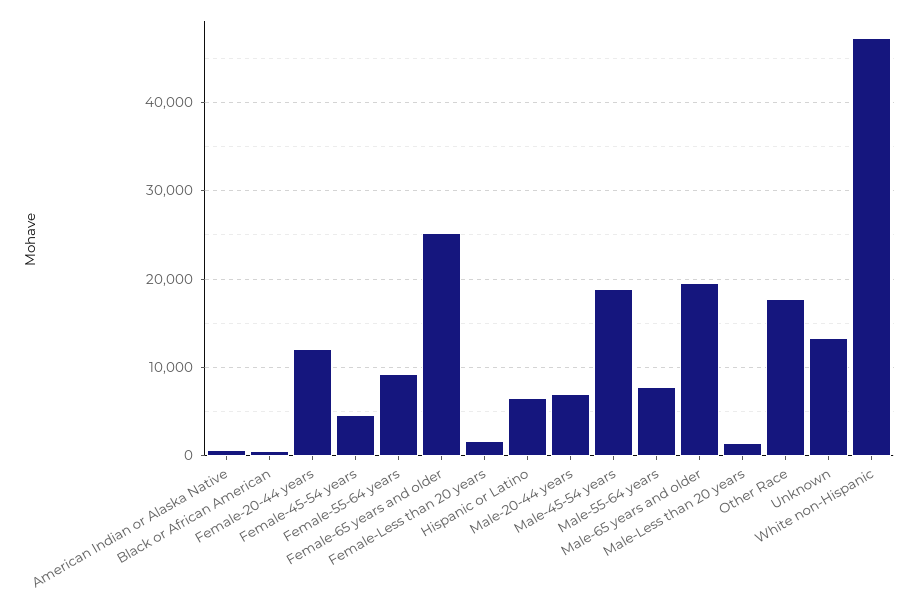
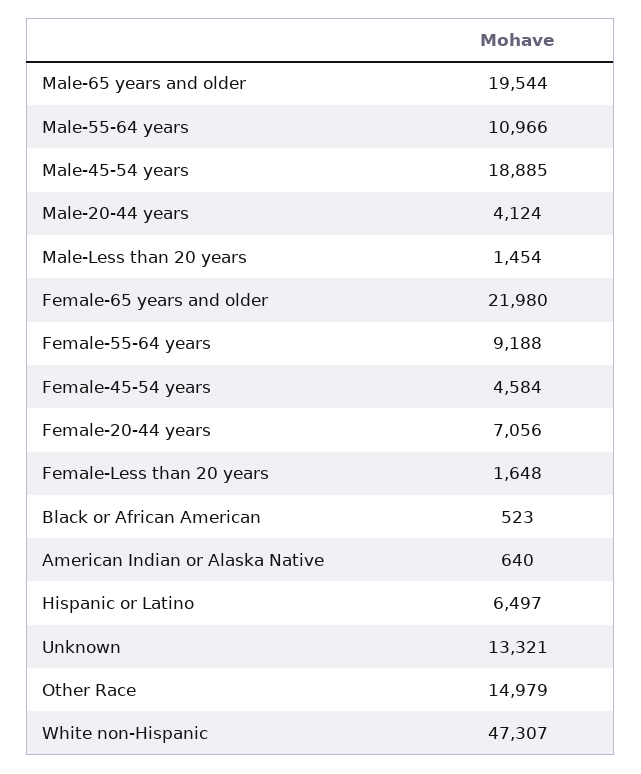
  {
    "American Indian or Alaska Native": 640,
    "Black or African American": 523,
-   "Female-20-44 years": 12000,
+   "Female-20-44 years": 7056,
    "Female-45-54 years": 4584,
    "Female-55-64 years": 9188,
-   "Female-65 years and older": 25000,
+   "Female-65 years and older": 21980,
    "Female-Less than 20 years": 1648,
    "Hispanic or Latino": 6497,
-   "Male-20-44 years": 7000,
+   "Male-20-44 years": 4124,
    "Male-45-54 years": 18885,
-   "Male-55-64 years": 8000,
+   "Male-55-64 years": 10966,
    "Male-65 years and older": 19544,
    "Male-Less than 20 years": 1454,
-   "Other Race": 18000,
+   "Other Race": 14979,
    "Unknown": 13321,
    "White non-Hispanic": 47307
  }

